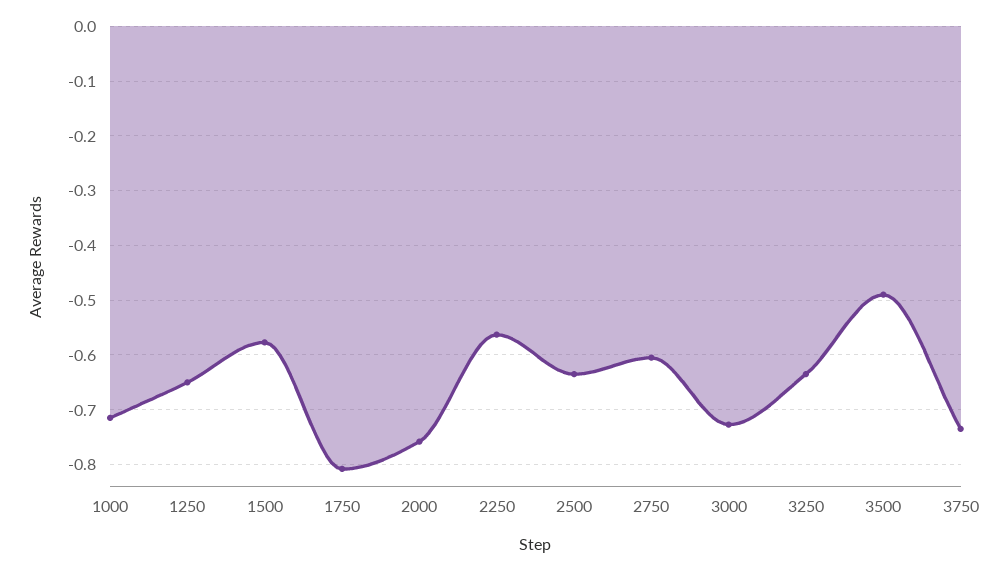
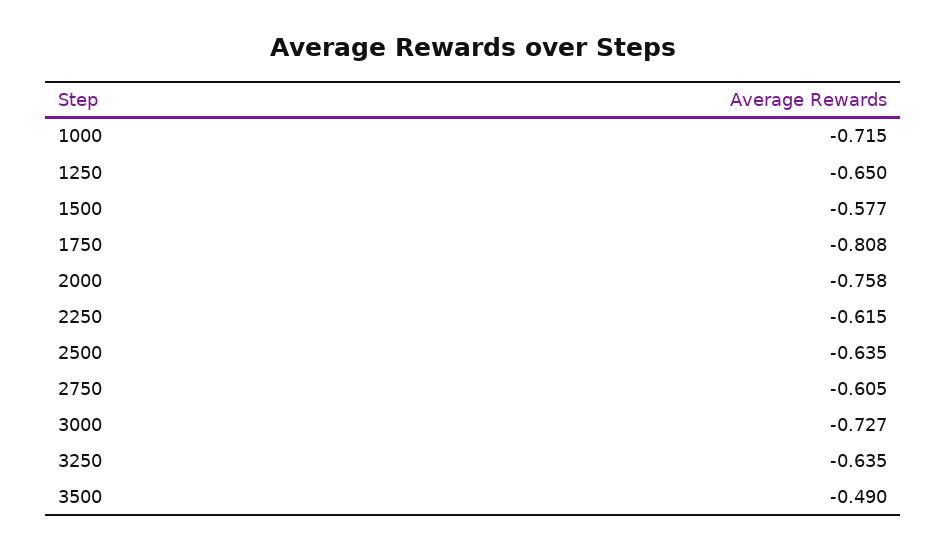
  {
    "1000": -0.715,
    "1250": -0.65,
    "1500": -0.577,
    "1750": -0.808,
    "2000": -0.758,
-   "2250": -0.56,
+   "2250": -0.615,
    "2500": -0.635,
    "2750": -0.605,
    "3000": -0.727,
    "3250": -0.635,
-   "3500": -0.49,
+   "3500": -0.49
-   "3750": -0.74
  }

